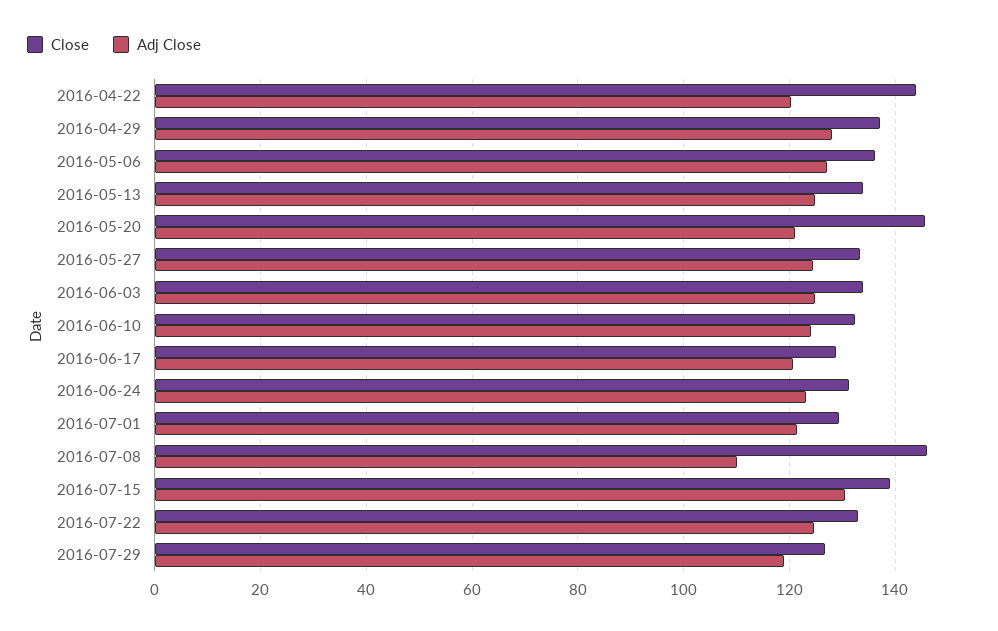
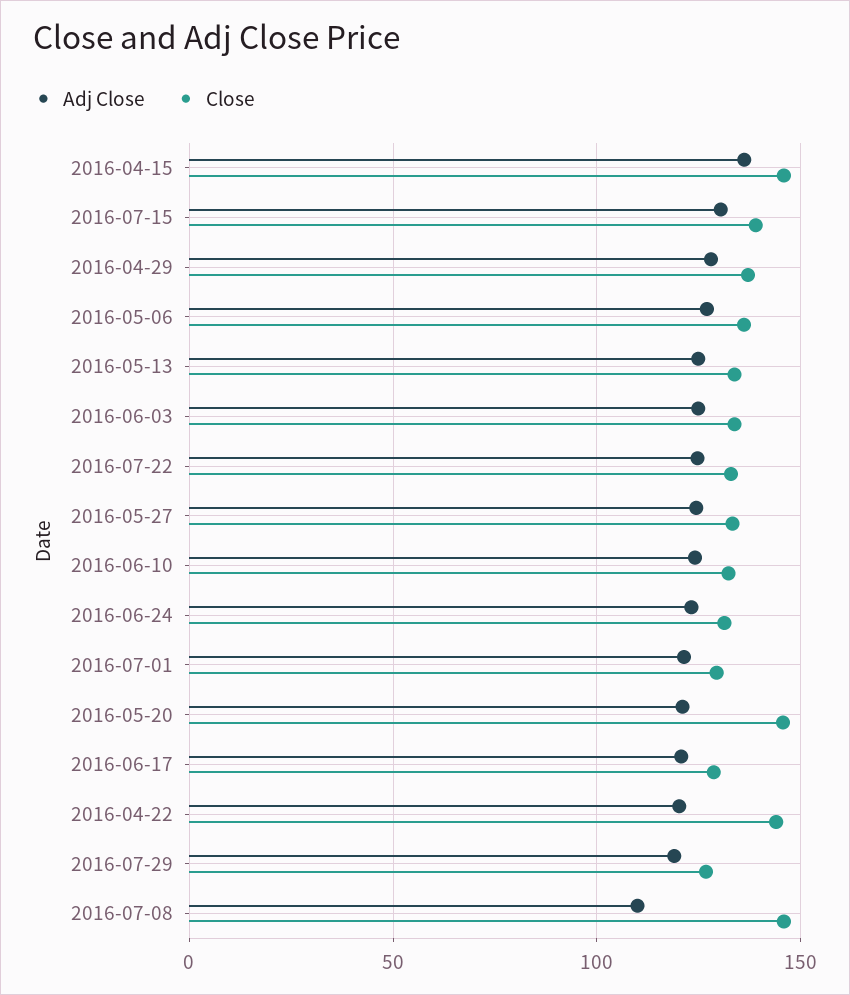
  {
    "Close": {
      "2016-04-22": 144,
      "2016-04-29": 138,
      "2016-05-06": 136,
      "2016-05-13": 134,
      "2016-05-20": 146,
      "2016-05-27": 134,
      "2016-06-03": 134,
      "2016-06-10": 132,
      "2016-06-17": 128,
      "2016-06-24": 132,
      "2016-07-01": 130,
      "2016-07-08": 146,
      "2016-07-15": 140,
      "2016-07-22": 132,
-     "2016-07-29": 126
+     "2016-07-29": 126,
+     "2016-04-15": 145
    },
    "Adj Close": {
      "2016-04-22": 120,
      "2016-04-29": 128,
      "2016-05-06": 128,
      "2016-05-13": 124,
      "2016-05-20": 122,
      "2016-05-27": 124,
      "2016-06-03": 124,
      "2016-06-10": 124,
      "2016-06-17": 120,
      "2016-06-24": 124,
      "2016-07-01": 122,
      "2016-07-08": 110,
      "2016-07-15": 130,
      "2016-07-22": 124,
-     "2016-07-29": 120
+     "2016-07-29": 120,
+     "2016-04-15": 135
    }
  }

